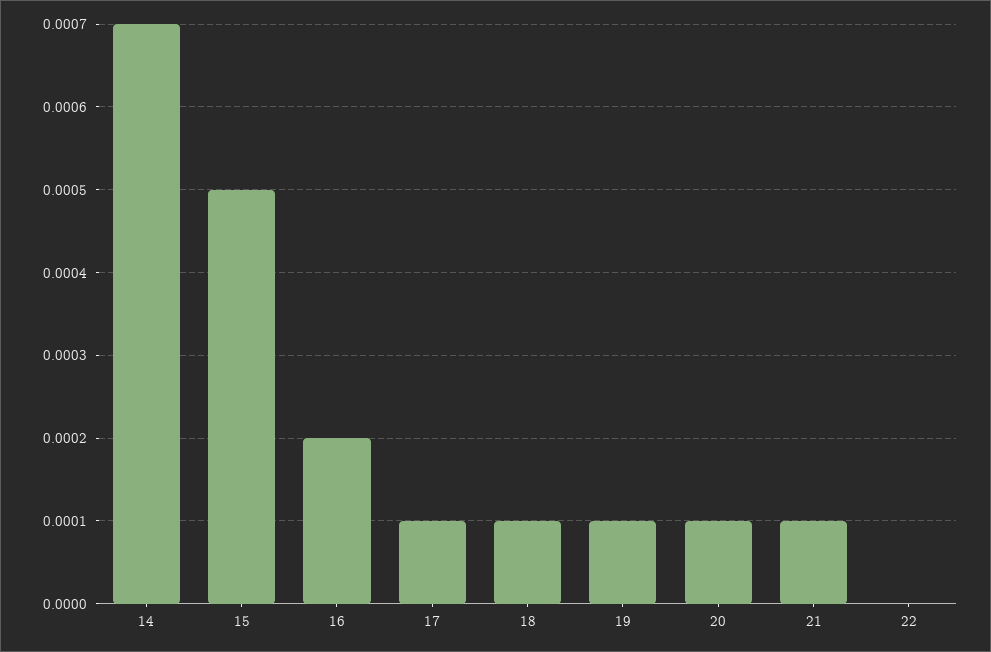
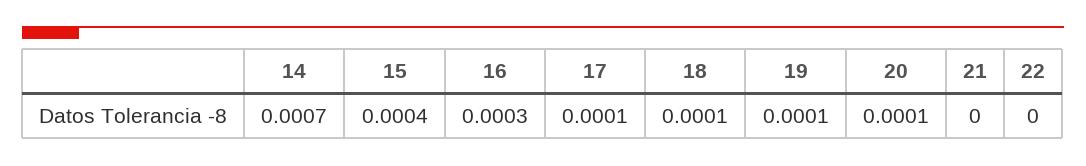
  {
    "14": 0.0007,
-   "15": 0.0005,
+   "15": 0.0004,
-   "16": 0.0002,
+   "16": 0.0003,
    "17": 0.0001,
    "18": 0.0001,
    "19": 0.0001,
    "20": 0.0001,
-   "21": 0.0001,
+   "21": 0,
    "22": 0
  }

